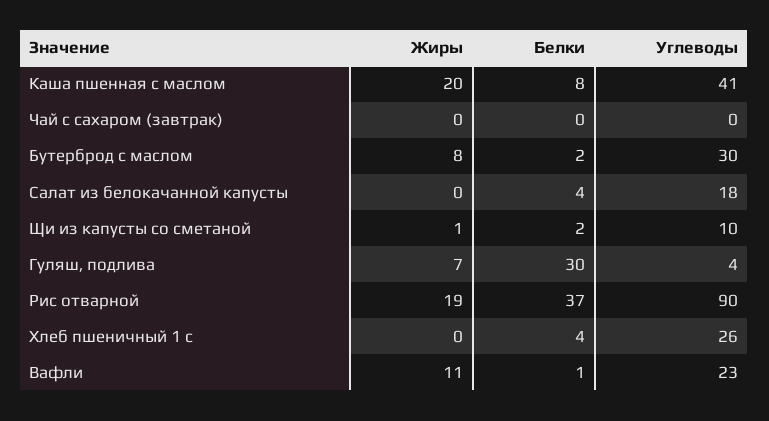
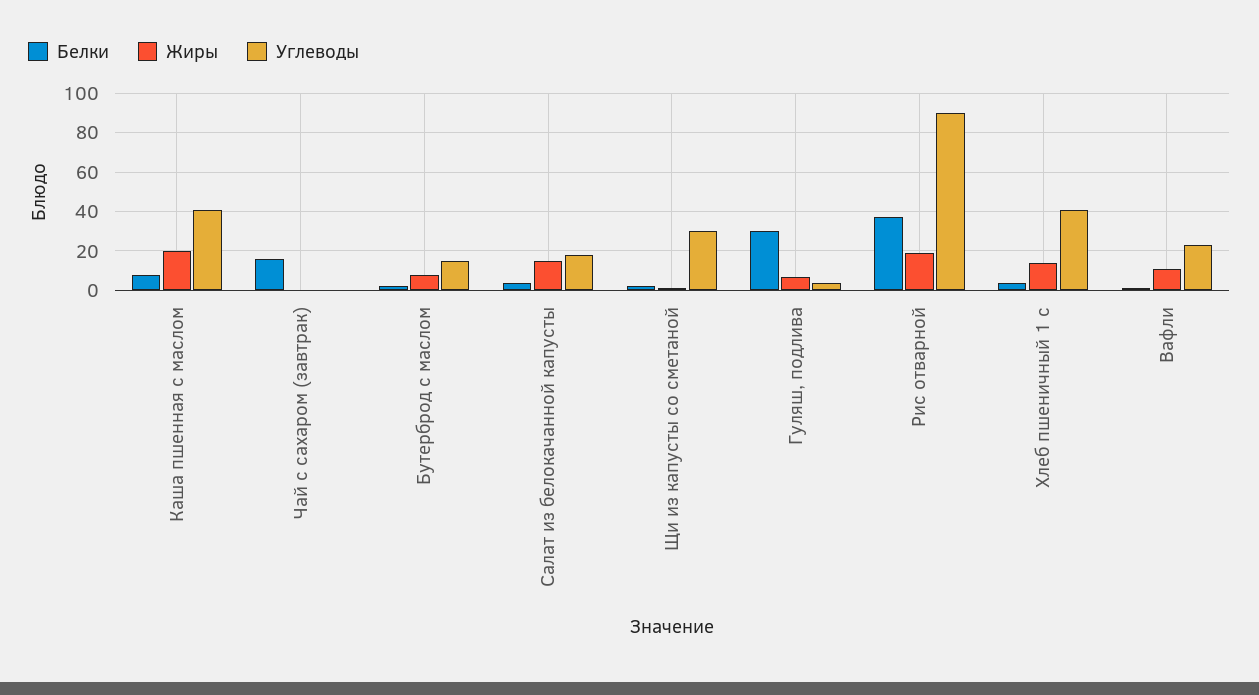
  {
    "Жиры": {
      "Каша пшенная с маслом": 20,
      "Чай с сахаром (завтрак)": 0,
      "Бутерброд с маслом": 8,
-     "Салат из белокачанной капусты": 0,
+     "Салат из белокачанной капусты": 15,
      "Щи из капусты со сметаной": 1,
      "Гуляш, подлива": 7,
      "Рис отварной": 19,
-     "Хлеб пшеничный 1 с": 0,
+     "Хлеб пшеничный 1 с": 15,
      "Вафли": 11
    },
    "Белки": {
      "Каша пшенная с маслом": 8,
-     "Чай с сахаром (завтрак)": 0,
+     "Чай с сахаром (завтрак)": 15,
      "Бутерброд с маслом": 2,
      "Салат из белокачанной капусты": 4,
      "Щи из капусты со сметаной": 2,
      "Гуляш, подлива": 30,
      "Рис отварной": 37,
      "Хлеб пшеничный 1 с": 4,
      "Вафли": 1
    },
    "Углеводы": {
      "Каша пшенная с маслом": 41,
      "Чай с сахаром (завтрак)": 0,
-     "Бутерброд с маслом": 30,
+     "Бутерброд с маслом": 15,
      "Салат из белокачанной капусты": 18,
-     "Щи из капусты со сметаной": 10,
+     "Щи из капусты со сметаной": 30,
      "Гуляш, подлива": 4,
      "Рис отварной": 90,
-     "Хлеб пшеничный 1 с": 26,
+     "Хлеб пшеничный 1 с": 40,
      "Вафли": 23
    }
  }

